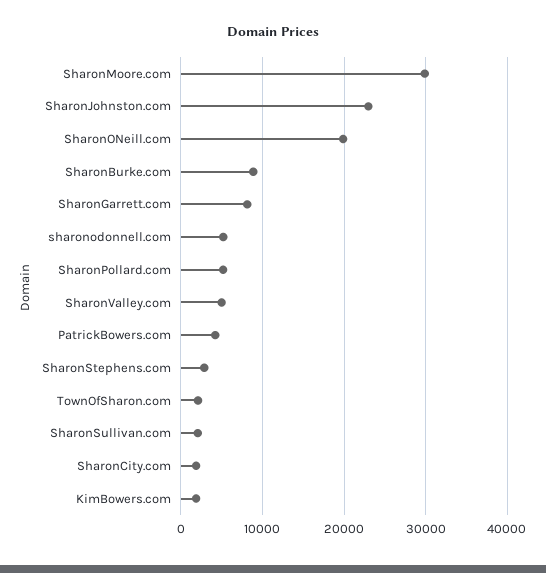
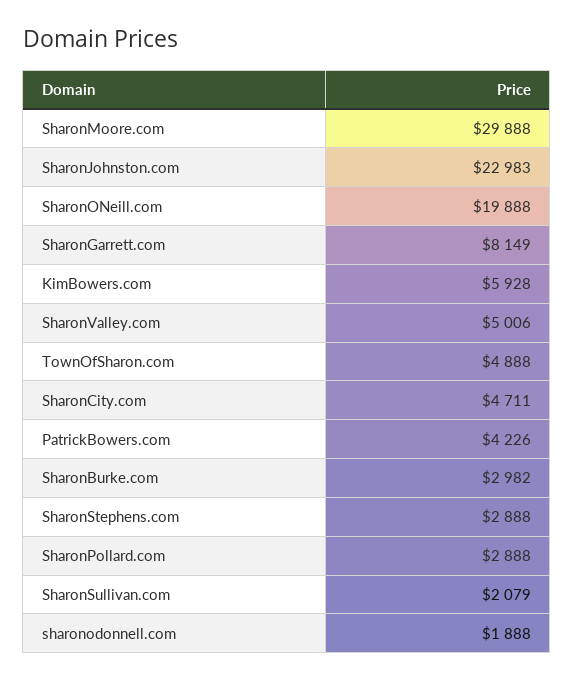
  {
    "SharonMoore.com": 29888,
    "SharonJohnston.com": 22983,
    "SharonONeill.com": 19888,
-   "SharonBurke.com": 9000,
+   "SharonBurke.com": 2982,
    "SharonGarrett.com": 8149,
-   "sharonodonnell.com": 5000,
+   "sharonodonnell.com": 1888,
-   "SharonPollard.com": 5000,
+   "SharonPollard.com": 2888,
    "SharonValley.com": 5006,
    "PatrickBowers.com": 4226,
    "SharonStephens.com": 2888,
-   "TownOfSharon.com": 2000,
+   "TownOfSharon.com": 4888,
    "SharonSullivan.com": 2079,
-   "SharonCity.com": 2000,
+   "SharonCity.com": 4711,
-   "KimBowers.com": 2000
+   "KimBowers.com": 5928
  }

